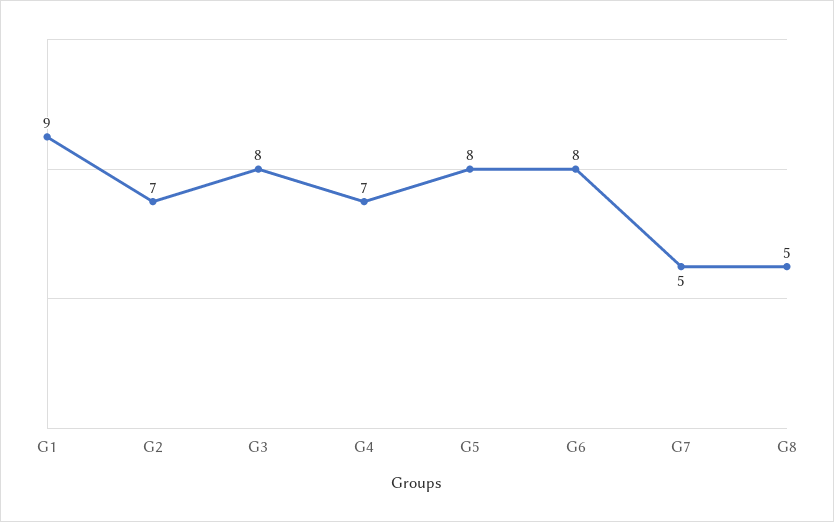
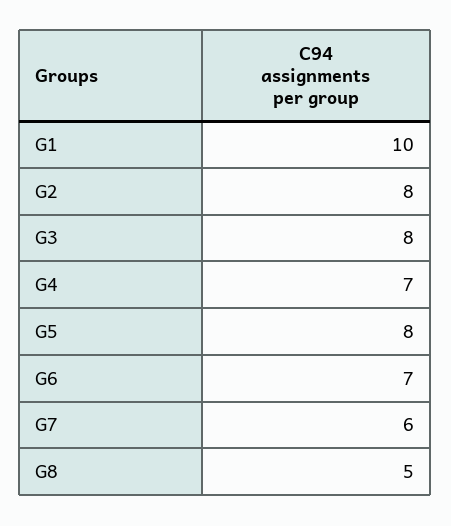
  {
-   "G1": 9,
+   "G1": 10,
-   "G2": 7,
+   "G2": 8,
    "G3": 8,
    "G4": 7,
    "G5": 8,
-   "G6": 8,
+   "G6": 7,
-   "G7": 5,
+   "G7": 6,
    "G8": 5
  }

